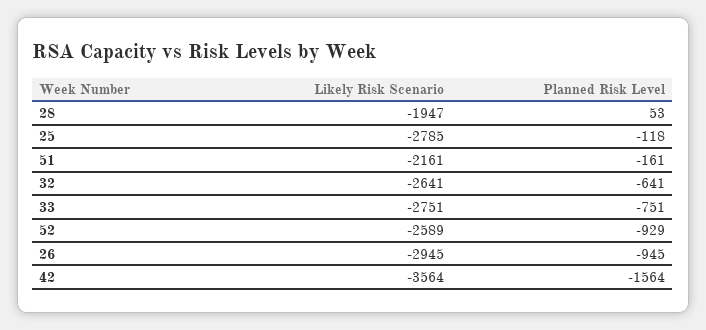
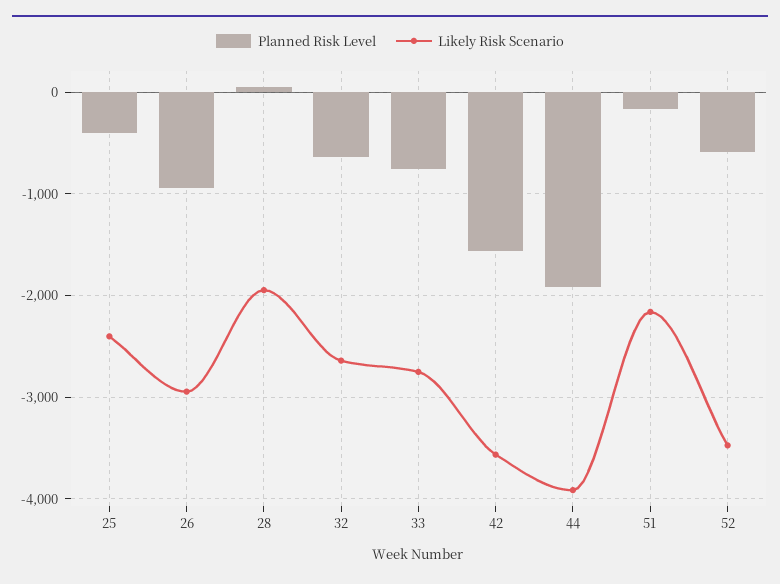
  {
    "Likely Risk Scenario": {
      "28": -1947,
-     "25": -2785,
+     "25": -2400,
      "51": -2161,
      "32": -2641,
      "33": -2751,
-     "52": -2589,
+     "52": -3500,
      "26": -2945,
-     "42": -3564
+     "42": -3564,
+     "44": -3900
    },
    "Planned Risk Level": {
      "28": 53,
-     "25": -118,
+     "25": -400,
      "51": -161,
      "32": -641,
      "33": -751,
-     "52": -929,
+     "52": -600,
      "26": -945,
-     "42": -1564
+     "42": -1564,
+     "44": -1900
    }
  }

